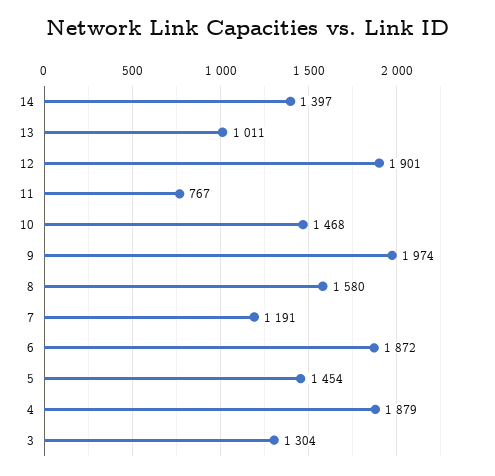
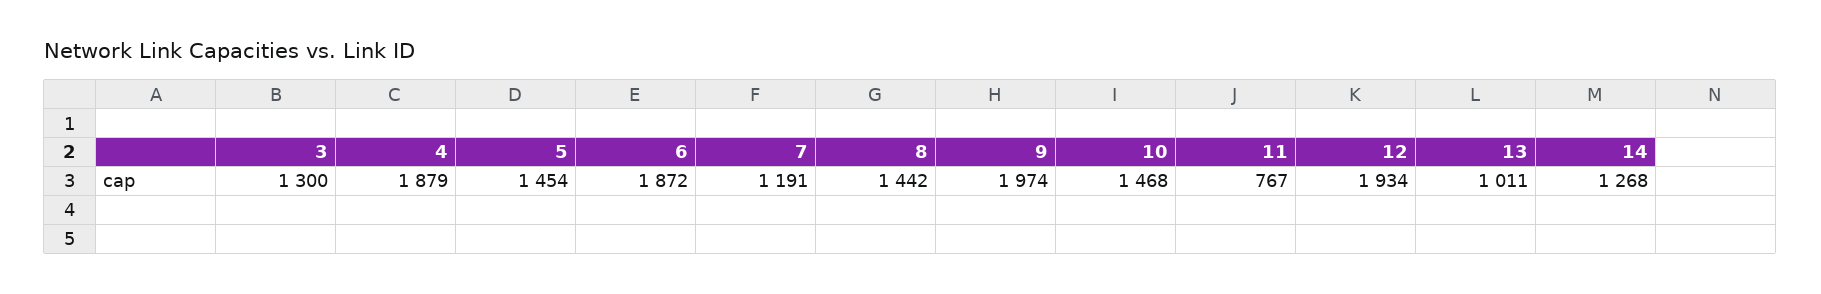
  {
-   "14": 1397,
+   "14": 1268,
    "13": 1011,
-   "12": 1901,
+   "12": 1934,
    "11": 767,
    "10": 1468,
    "9": 1974,
-   "8": 1580,
+   "8": 1442,
    "7": 1191,
    "6": 1872,
    "5": 1454,
    "4": 1879,
-   "3": 1304
+   "3": 1300
  }

